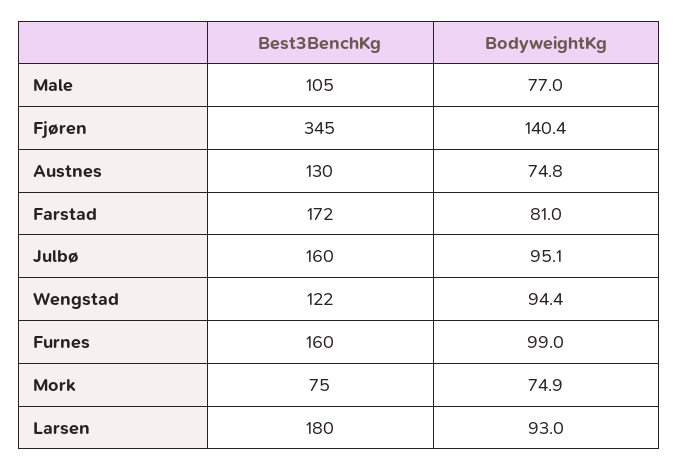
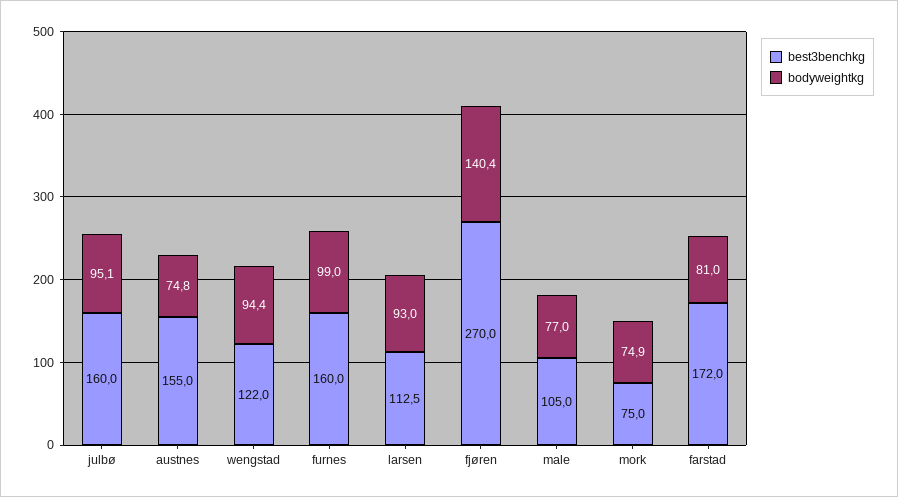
  {
    "Best3BenchKg": {
      "Male": 105,
-     "Fjøren": 345,
+     "Fjøren": 270,
-     "Austnes": 130,
+     "Austnes": 155,
      "Farstad": 172,
      "Julbø": 160,
      "Wengstad": 122,
      "Furnes": 160,
      "Mork": 75,
-     "Larsen": 180
+     "Larsen": 112.5
    },
    "BodyweightKg": {
      "Male": 77,
      "Fjøren": 140.4,
      "Austnes": 74.8,
      "Farstad": 81,
      "Julbø": 95.1,
      "Wengstad": 94.4,
      "Furnes": 99,
      "Mork": 74.9,
      "Larsen": 93
    }
  }

